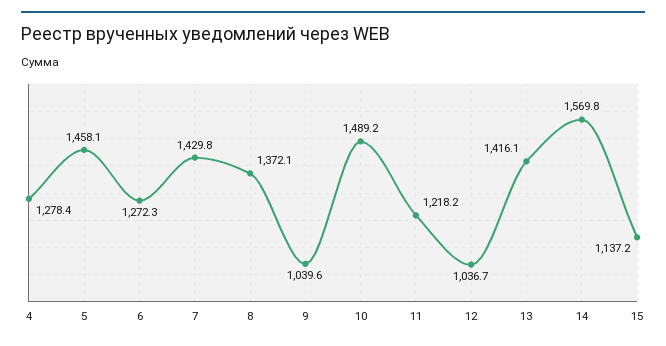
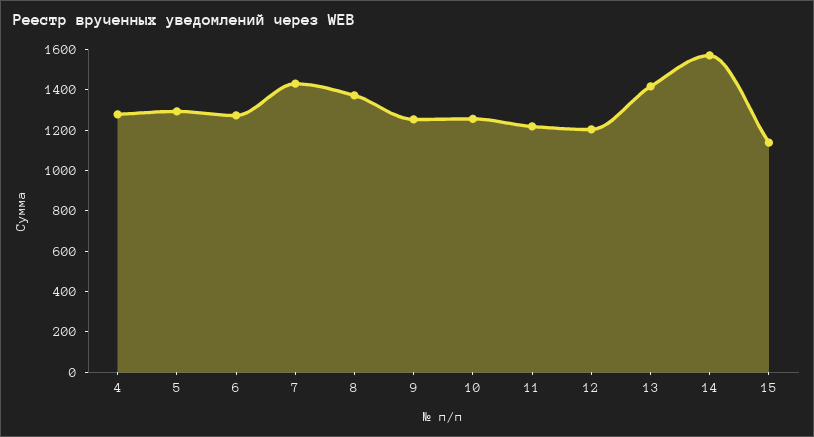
  {
    "4": 1278.4,
-   "5": 1458.1,
+   "5": 1300,
    "6": 1272.3,
    "7": 1429.8,
    "8": 1372.1,
-   "9": 1039.6,
+   "9": 1250,
-   "10": 1489.2,
+   "10": 1250,
    "11": 1218.2,
-   "12": 1036.7,
+   "12": 1200,
    "13": 1416.1,
    "14": 1569.8,
    "15": 1137.2
  }

